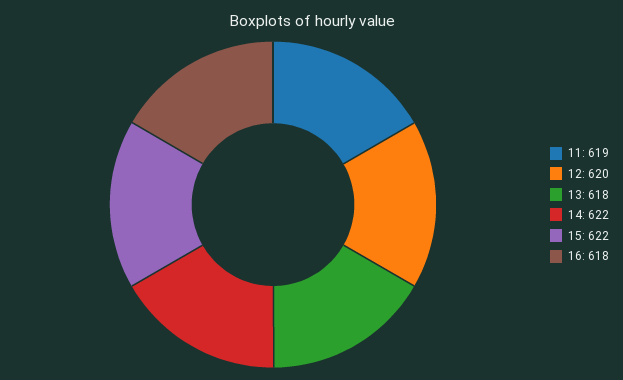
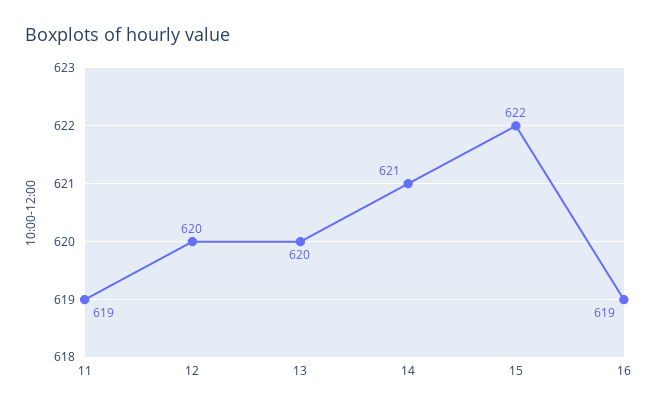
  {
    "11": 619,
    "12": 620,
-   "13": 618,
+   "13": 620,
-   "14": 622,
+   "14": 621,
    "15": 622,
-   "16": 618
+   "16": 619
  }

